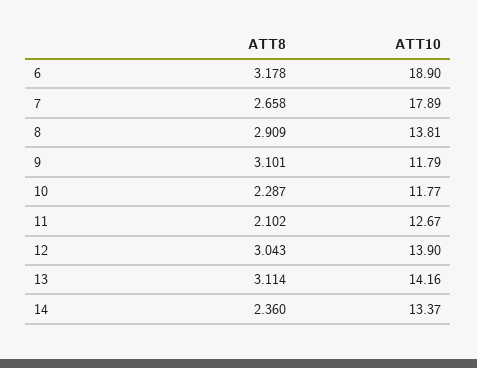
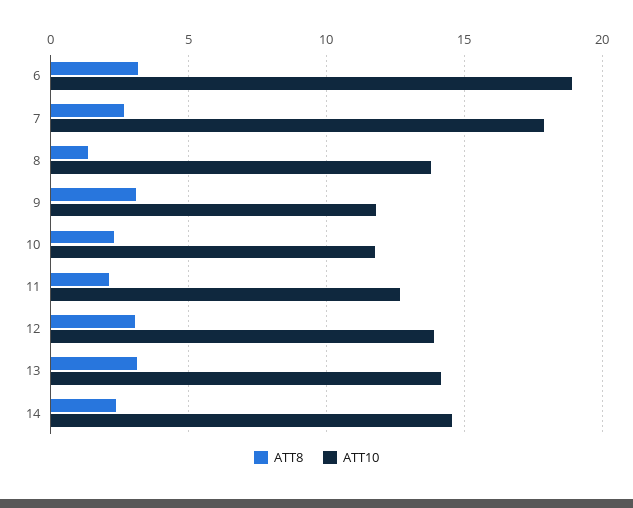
  {
    "ATT8": {
      "6": 3.178,
      "7": 2.658,
-     "8": 2.909,
+     "8": 1.5,
      "9": 3.101,
      "10": 2.287,
      "11": 2.102,
      "12": 3.043,
      "13": 3.114,
      "14": 2.36
    },
    "ATT10": {
      "6": 18.9,
      "7": 17.89,
      "8": 13.81,
      "9": 11.79,
      "10": 11.77,
      "11": 12.67,
      "12": 13.9,
      "13": 14.16,
-     "14": 13.37
+     "14": 14.5
    }
  }

